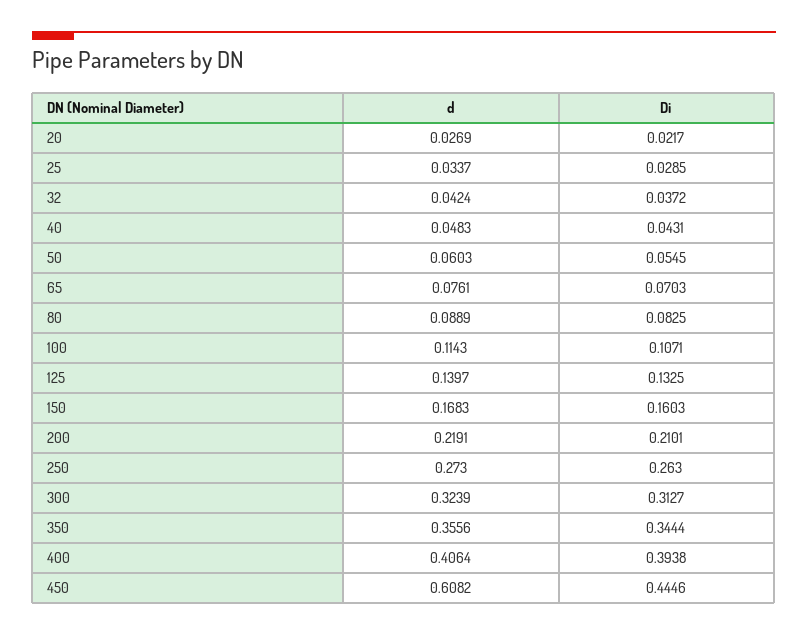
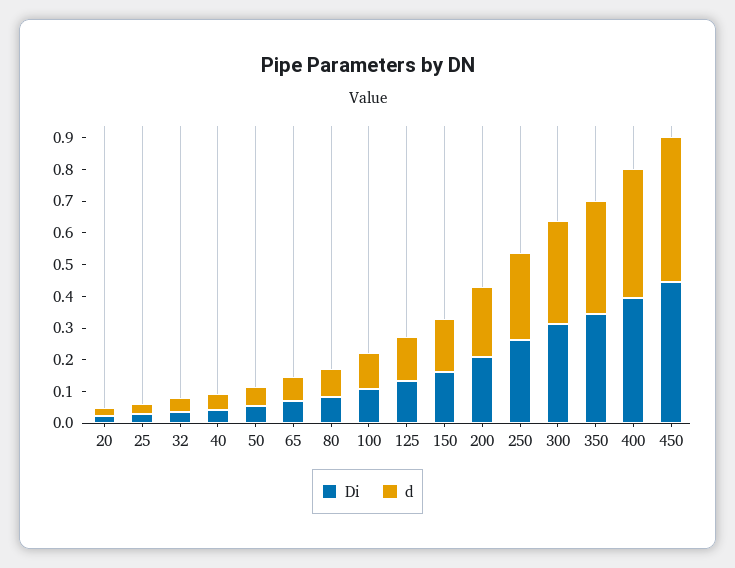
  {
    "d": {
      "20": 0.0269,
      "25": 0.0337,
      "32": 0.0424,
      "40": 0.0483,
      "50": 0.0603,
      "65": 0.0761,
      "80": 0.0889,
      "100": 0.1143,
      "125": 0.1397,
      "150": 0.1683,
      "200": 0.2191,
      "250": 0.273,
      "300": 0.3239,
      "350": 0.3556,
      "400": 0.4064,
-     "450": 0.6082
+     "450": 0.45
    },
    "Di": {
      "20": 0.0217,
      "25": 0.0285,
      "32": 0.0372,
      "40": 0.0431,
      "50": 0.0545,
      "65": 0.0703,
      "80": 0.0825,
      "100": 0.1071,
      "125": 0.1325,
      "150": 0.1603,
      "200": 0.2101,
      "250": 0.263,
      "300": 0.3127,
      "350": 0.3444,
      "400": 0.3938,
      "450": 0.4446
    }
  }

